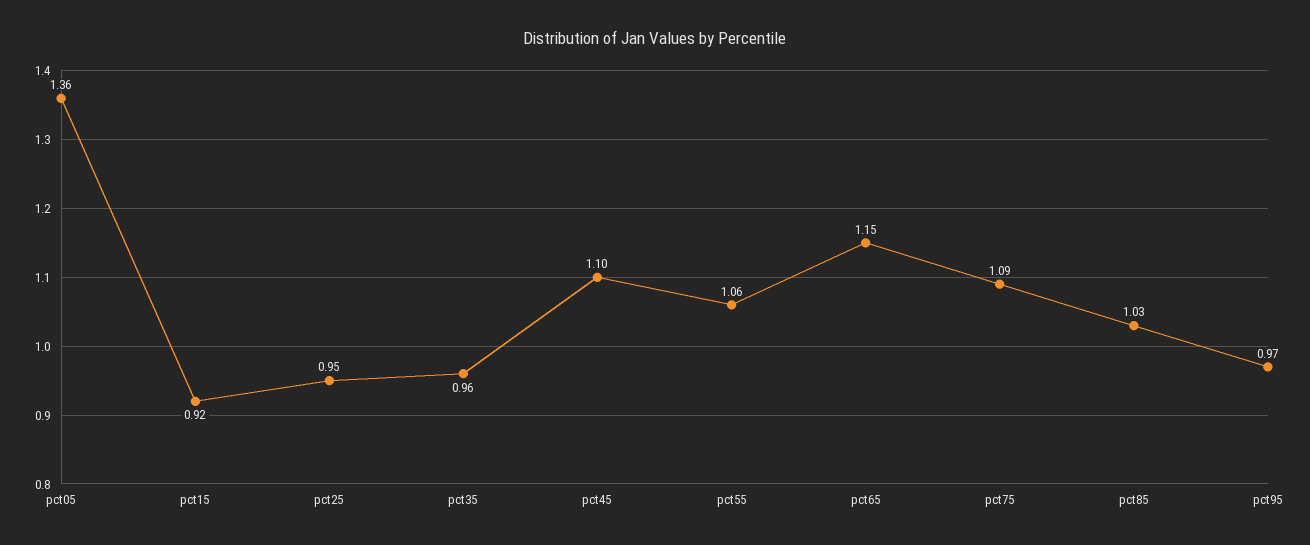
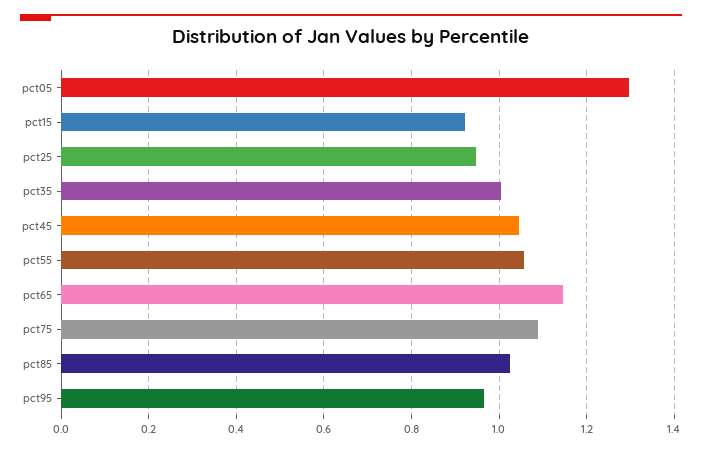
  {
-   "pct05": 1.36,
+   "pct05": 1.3,
    "pct15": 0.92,
    "pct25": 0.95,
-   "pct35": 0.96,
+   "pct35": 1,
-   "pct45": 1.1,
+   "pct45": 1.04,
    "pct55": 1.06,
    "pct65": 1.15,
    "pct75": 1.09,
    "pct85": 1.03,
    "pct95": 0.97
  }

